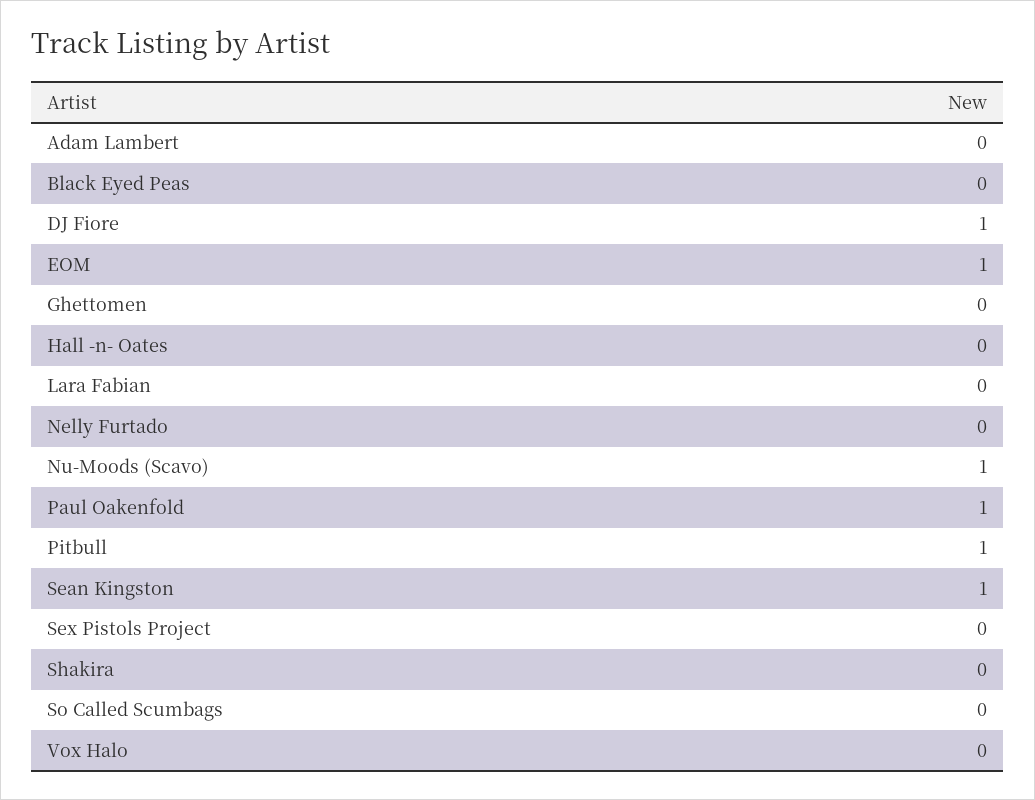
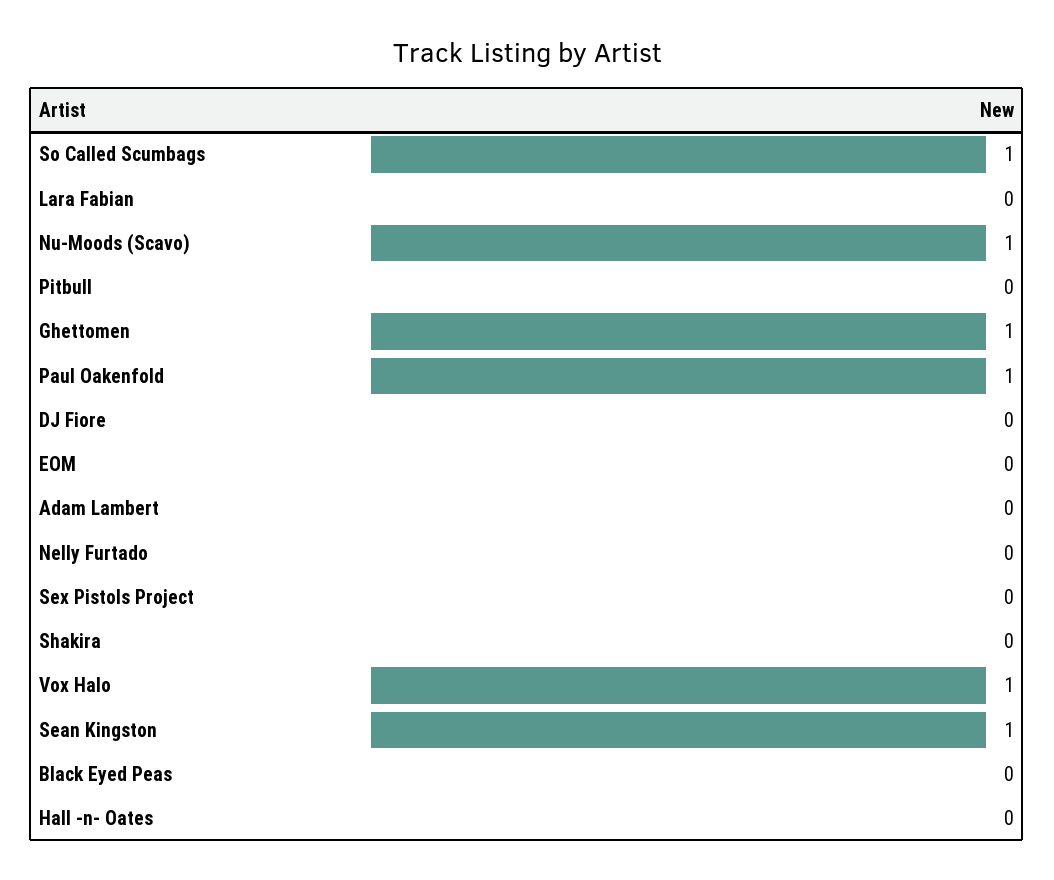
  {
    "Adam Lambert": 0,
    "Black Eyed Peas": 0,
-   "DJ Fiore": 1,
+   "DJ Fiore": 0,
-   "EOM": 1,
+   "EOM": 0,
-   "Ghettomen": 0,
+   "Ghettomen": 1,
    "Hall -n- Oates": 0,
    "Lara Fabian": 0,
    "Nelly Furtado": 0,
    "Nu-Moods (Scavo)": 1,
    "Paul Oakenfold": 1,
-   "Pitbull": 1,
+   "Pitbull": 0,
    "Sean Kingston": 1,
    "Sex Pistols Project": 0,
    "Shakira": 0,
-   "So Called Scumbags": 0,
+   "So Called Scumbags": 1,
-   "Vox Halo": 0
+   "Vox Halo": 1
  }

